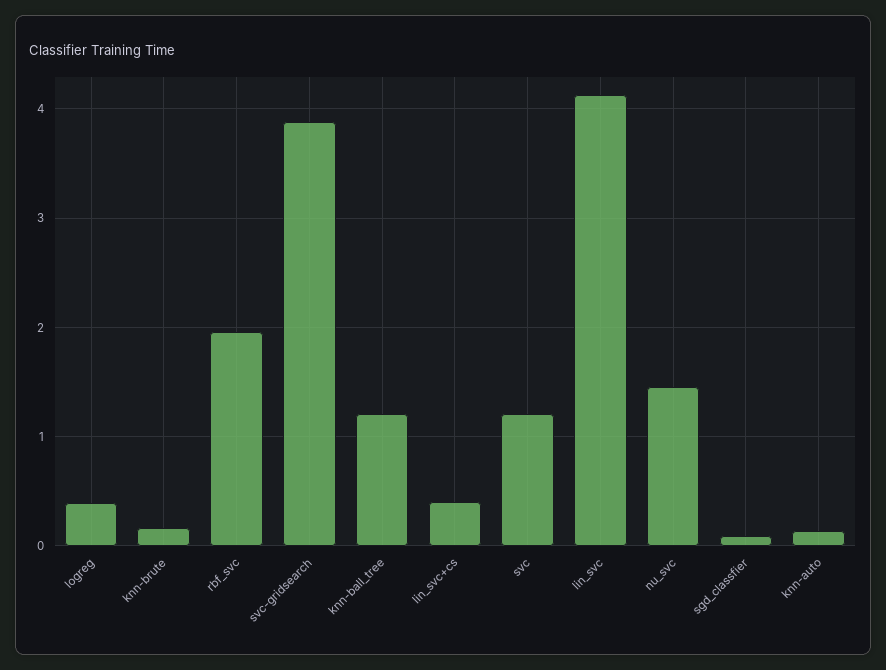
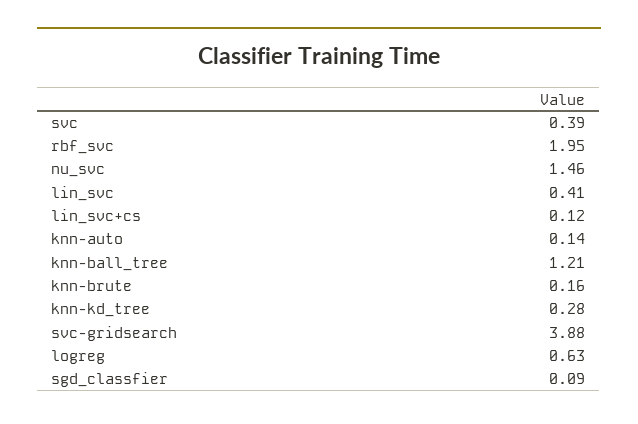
  {
-   "logreg": 0.4,
+   "logreg": 0.63,
    "knn-brute": 0.16,
    "rbf_svc": 1.95,
    "svc-gridsearch": 3.88,
    "knn-ball_tree": 1.21,
-   "lin_svc+cs": 0.4,
+   "lin_svc+cs": 0.12,
-   "svc": 1.2,
+   "svc": 0.39,
-   "lin_svc": 4.1,
+   "lin_svc": 0.41,
    "nu_svc": 1.46,
    "sgd_classfier": 0.09,
-   "knn-auto": 0.14
+   "knn-auto": 0.14,
+   "knn-kd_tree": 0.28
  }

